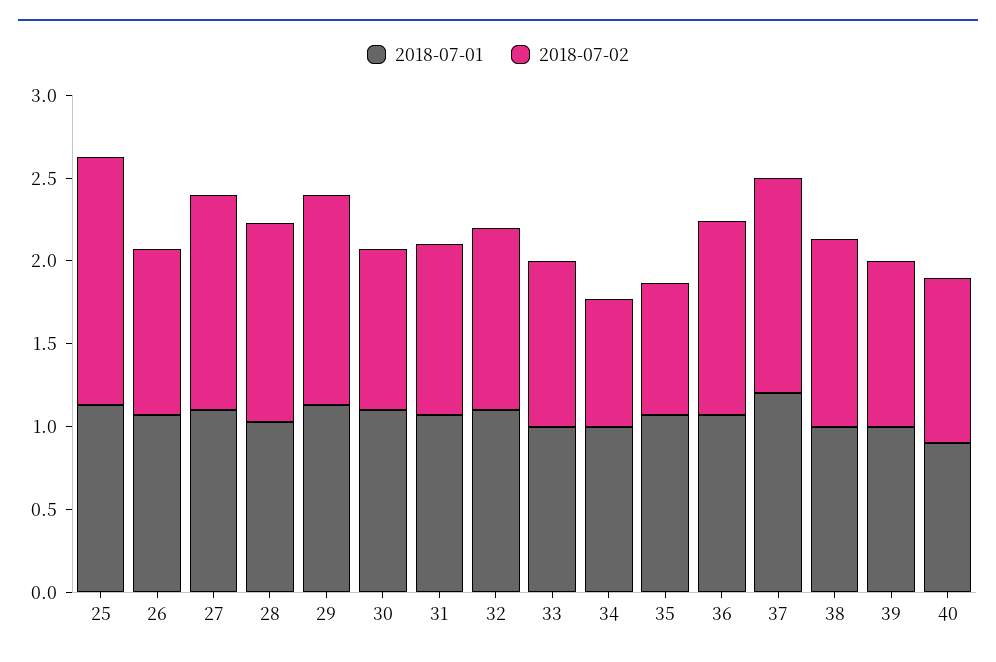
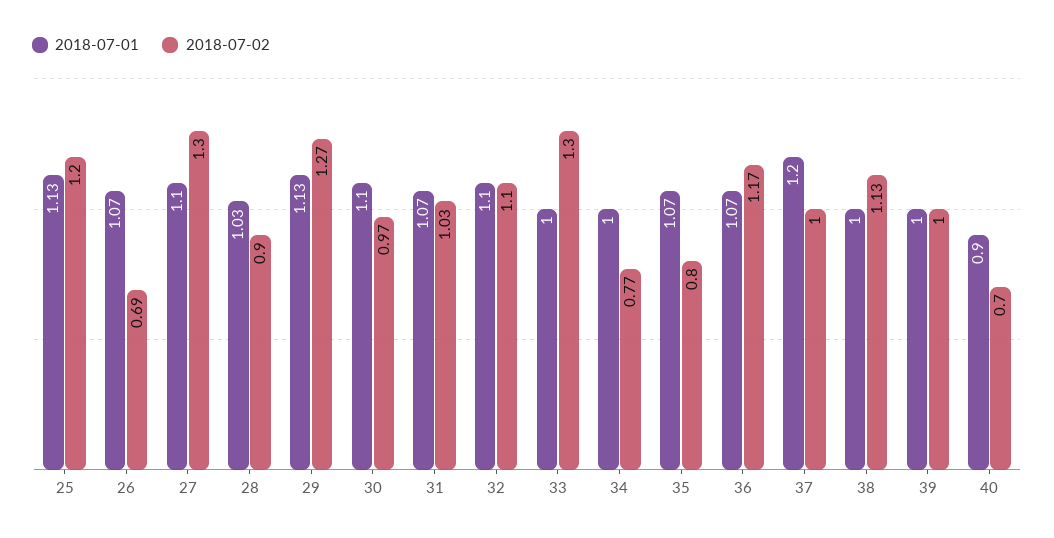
  {
    "2018-07-01": {
      "25": 1.13,
      "26": 1.07,
      "27": 1.1,
      "28": 1.03,
      "29": 1.13,
      "30": 1.1,
      "31": 1.07,
      "32": 1.1,
      "33": 1,
      "34": 1,
      "35": 1.07,
      "36": 1.07,
      "37": 1.2,
      "38": 1,
      "39": 1,
      "40": 0.9
    },
    "2018-07-02": {
-     "25": 1.5,
+     "25": 1.2,
-     "26": 1,
+     "26": 0.69,
      "27": 1.3,
-     "28": 1.2,
+     "28": 0.9,
      "29": 1.27,
      "30": 0.97,
      "31": 1.03,
      "32": 1.1,
-     "33": 1,
+     "33": 1.3,
      "34": 0.77,
      "35": 0.8,
      "36": 1.17,
-     "37": 1.3,
+     "37": 1,
      "38": 1.13,
      "39": 1,
-     "40": 1
+     "40": 0.7
    }
  }

